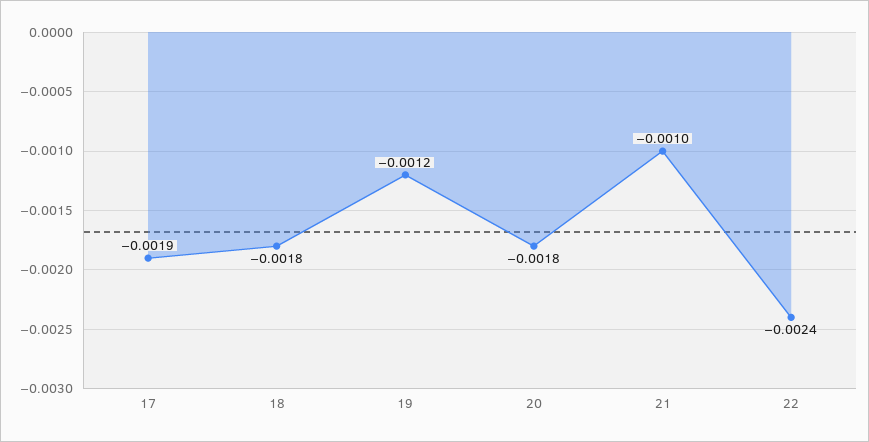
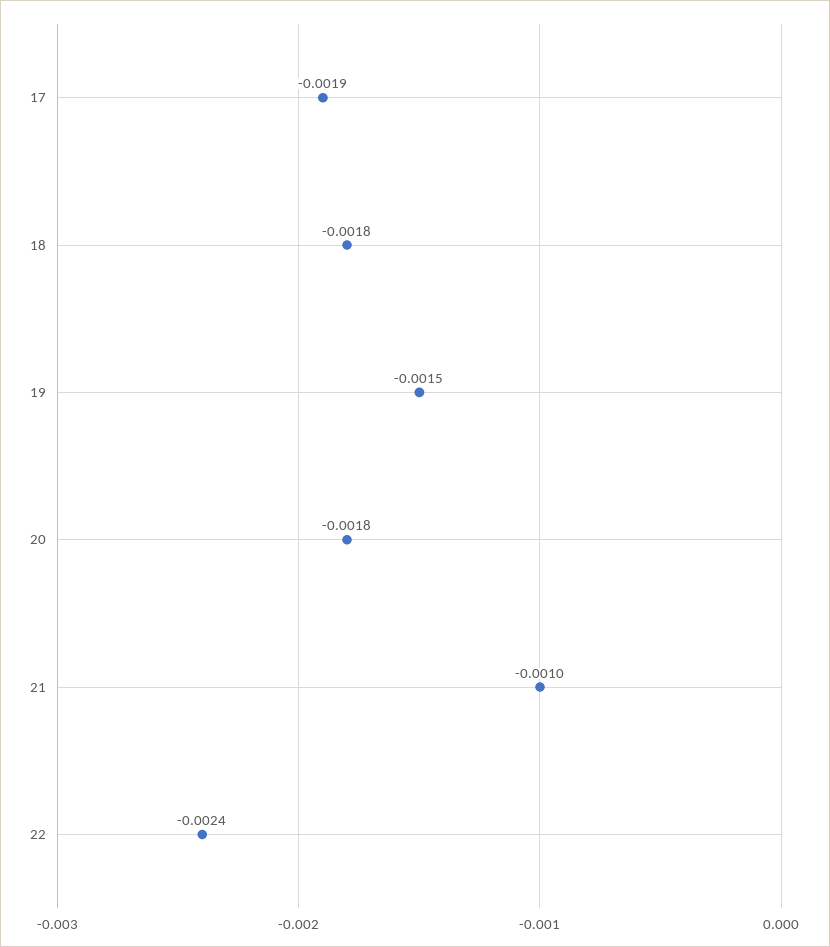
  {
    "17": -0.0019,
    "18": -0.0018,
-   "19": -0.0012,
+   "19": -0.0015,
    "20": -0.0018,
    "21": -0.001,
    "22": -0.0024
  }

